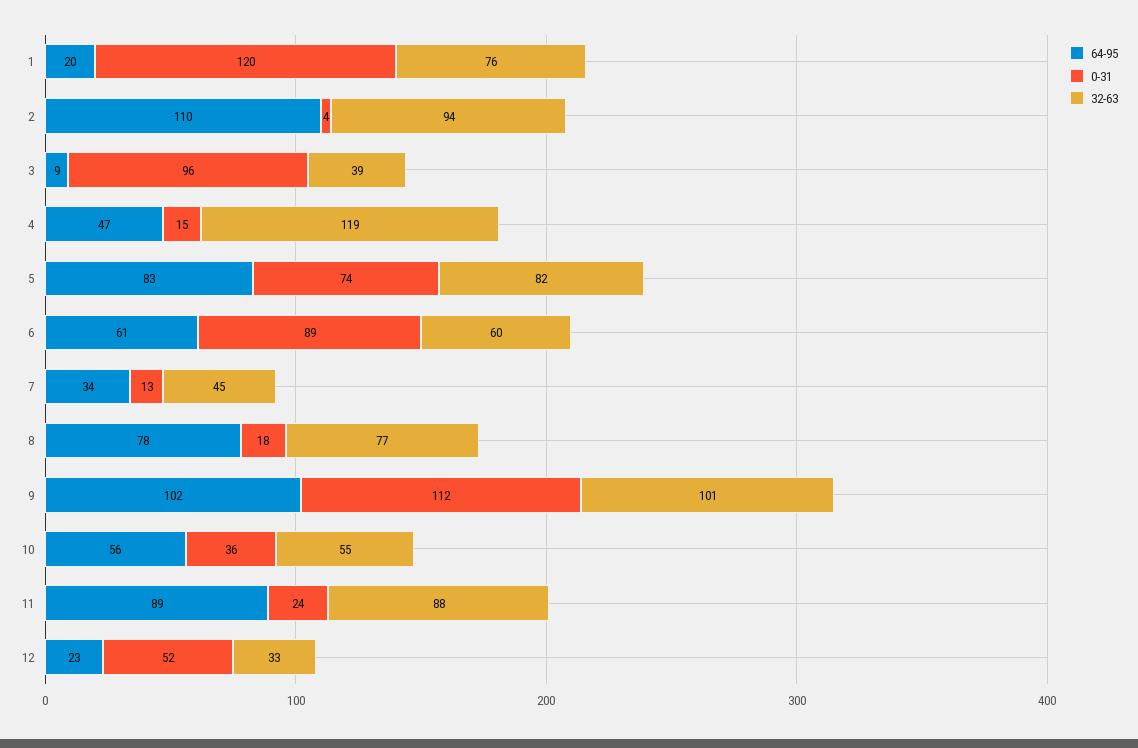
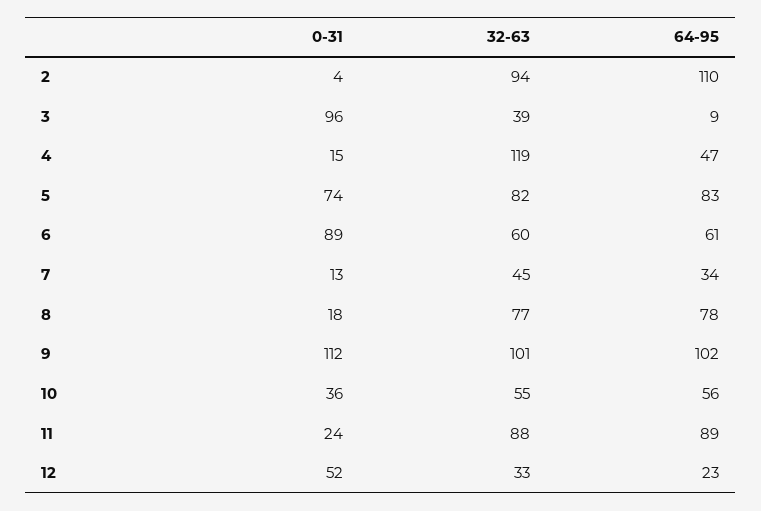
  {
    "64-95": {
-     "1": 20,
      "2": 110,
      "3": 9,
      "4": 47,
      "5": 83,
      "6": 61,
      "7": 34,
      "8": 78,
      "9": 102,
      "10": 56,
      "11": 89,
      "12": 23
    },
    "0-31": {
-     "1": 120,
      "2": 4,
      "3": 96,
      "4": 15,
      "5": 74,
      "6": 89,
      "7": 13,
      "8": 18,
      "9": 112,
      "10": 36,
      "11": 24,
      "12": 52
    },
    "32-63": {
-     "1": 76,
      "2": 94,
      "3": 39,
      "4": 119,
      "5": 82,
      "6": 60,
      "7": 45,
      "8": 77,
      "9": 101,
      "10": 55,
      "11": 88,
      "12": 33
    }
  }

